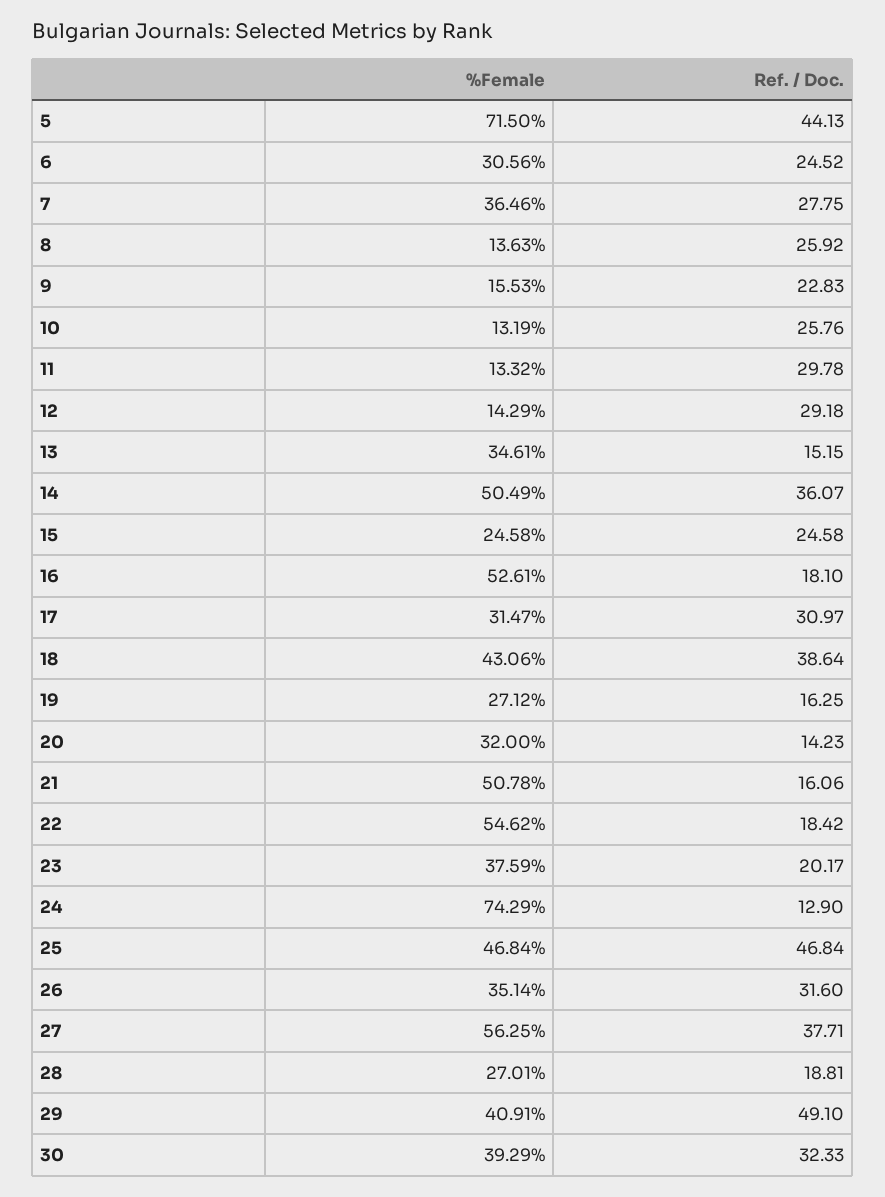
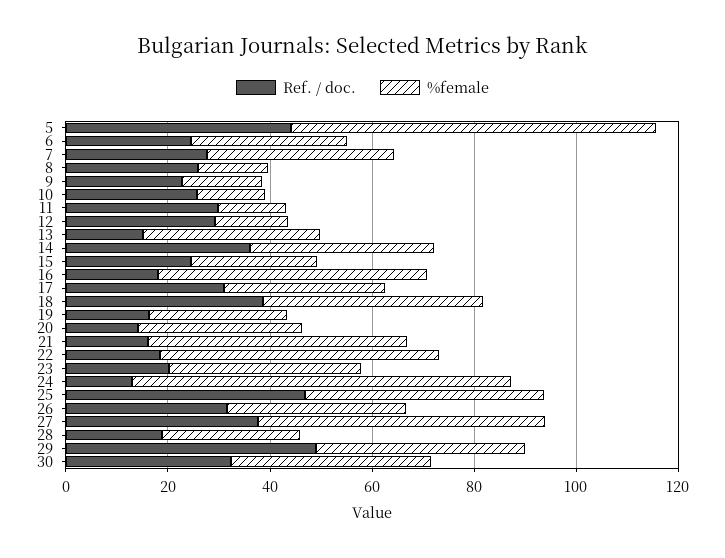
  {
    "%Female": {
      "5": 71.5,
      "6": 30.56,
      "7": 36.46,
      "8": 13.63,
      "9": 15.53,
      "10": 13.19,
      "11": 13.32,
      "12": 14.29,
      "13": 34.61,
-     "14": 50.49,
+     "14": 35,
      "15": 24.58,
      "16": 52.61,
      "17": 31.47,
      "18": 43.06,
      "19": 27.12,
      "20": 32,
      "21": 50.78,
      "22": 54.62,
      "23": 37.59,
      "24": 74.29,
      "25": 46.84,
      "26": 35.14,
      "27": 56.25,
      "28": 27.01,
      "29": 40.91,
      "30": 39.29
    },
    "Ref. / Doc.": {
      "5": 44.13,
      "6": 24.52,
      "7": 27.75,
      "8": 25.92,
      "9": 22.83,
      "10": 25.76,
      "11": 29.78,
      "12": 29.18,
      "13": 15.15,
      "14": 36.07,
      "15": 24.58,
      "16": 18.1,
      "17": 30.97,
      "18": 38.64,
      "19": 16.25,
      "20": 14.23,
      "21": 16.06,
      "22": 18.42,
      "23": 20.17,
      "24": 12.9,
      "25": 46.84,
      "26": 31.6,
      "27": 37.71,
      "28": 18.81,
      "29": 49.1,
      "30": 32.33
    }
  }

